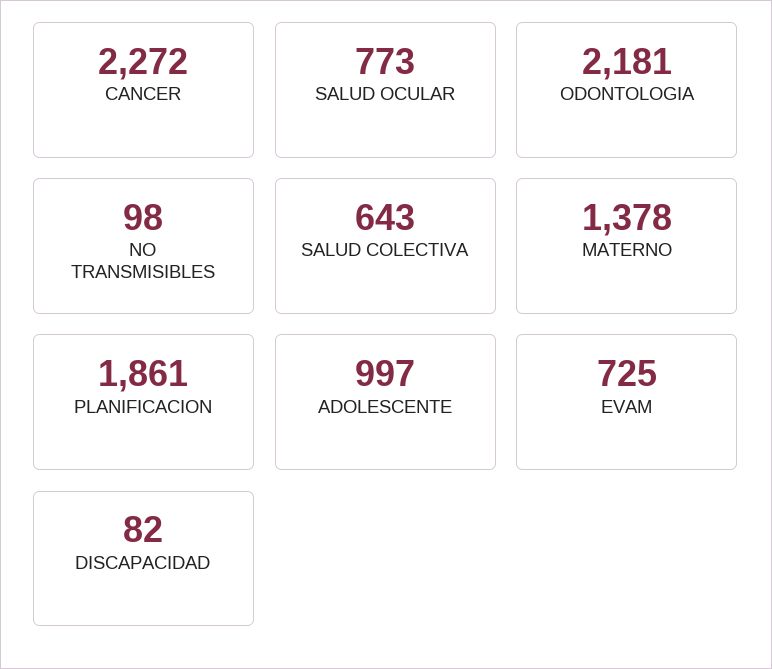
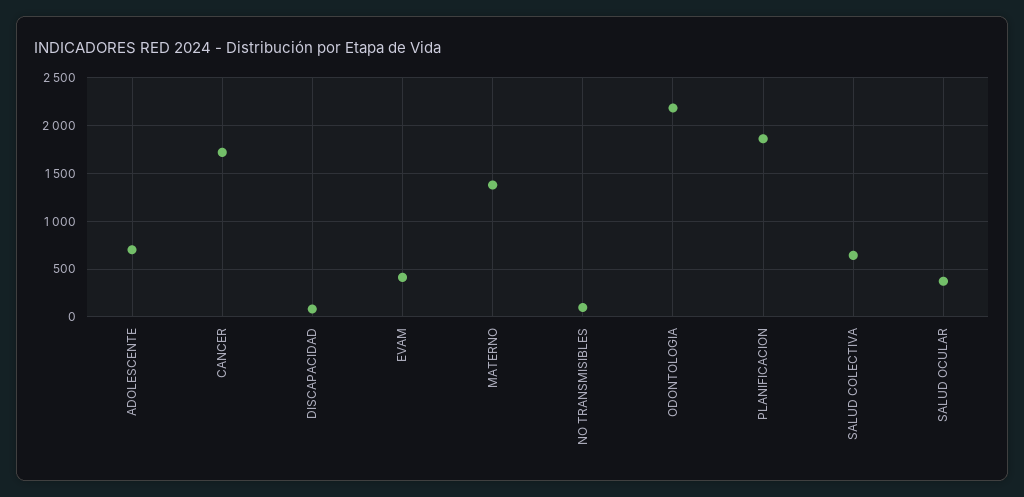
  {
-   "CANCER": 2272,
+   "CANCER": 1700,
-   "SALUD OCULAR": 773,
+   "SALUD OCULAR": 400,
    "ODONTOLOGIA": 2181,
    "NO TRANSMISIBLES": 98,
    "SALUD COLECTIVA": 643,
    "MATERNO": 1378,
    "PLANIFICACION": 1861,
-   "ADOLESCENTE": 997,
+   "ADOLESCENTE": 700,
-   "EVAM": 725,
+   "EVAM": 400,
    "DISCAPACIDAD": 82
  }

